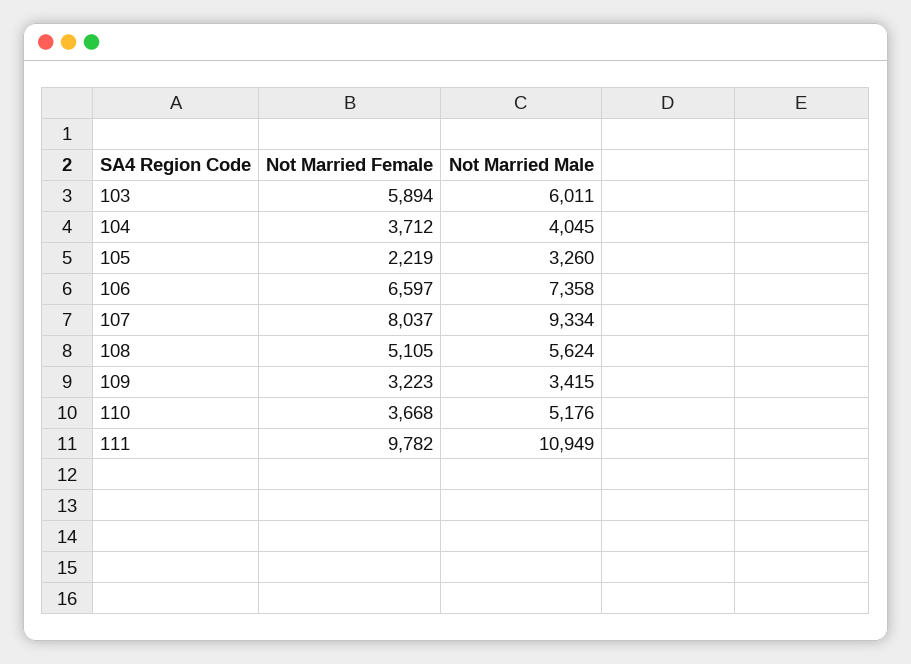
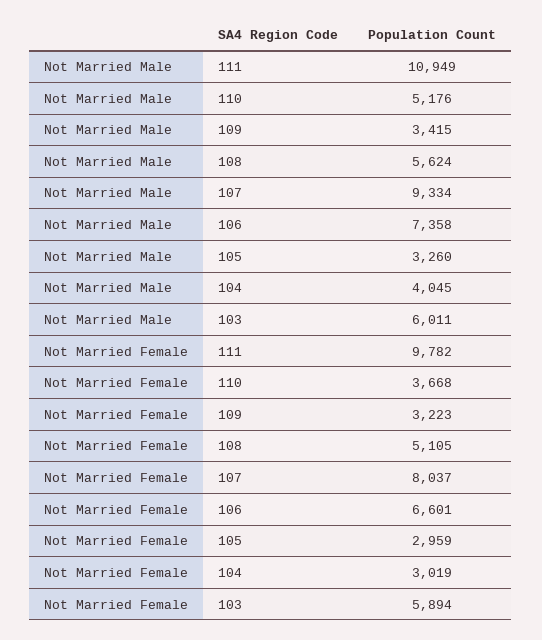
  {
    "Not Married Female": {
      "103": 5894,
-     "104": 3712,
+     "104": 3019,
-     "105": 2219,
+     "105": 2959,
-     "106": 6597,
+     "106": 6601,
      "107": 8037,
      "108": 5105,
      "109": 3223,
      "110": 3668,
      "111": 9782
    },
    "Not Married Male": {
      "103": 6011,
      "104": 4045,
      "105": 3260,
      "106": 7358,
      "107": 9334,
      "108": 5624,
      "109": 3415,
      "110": 5176,
      "111": 10949
    }
  }

